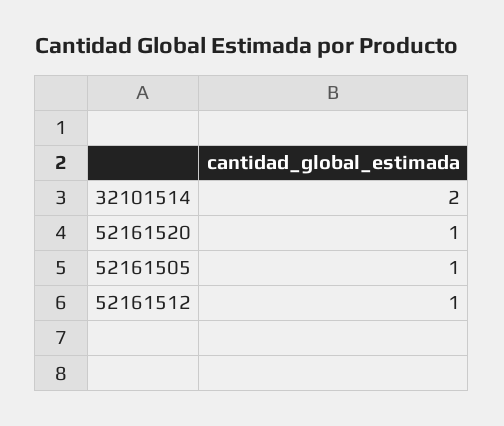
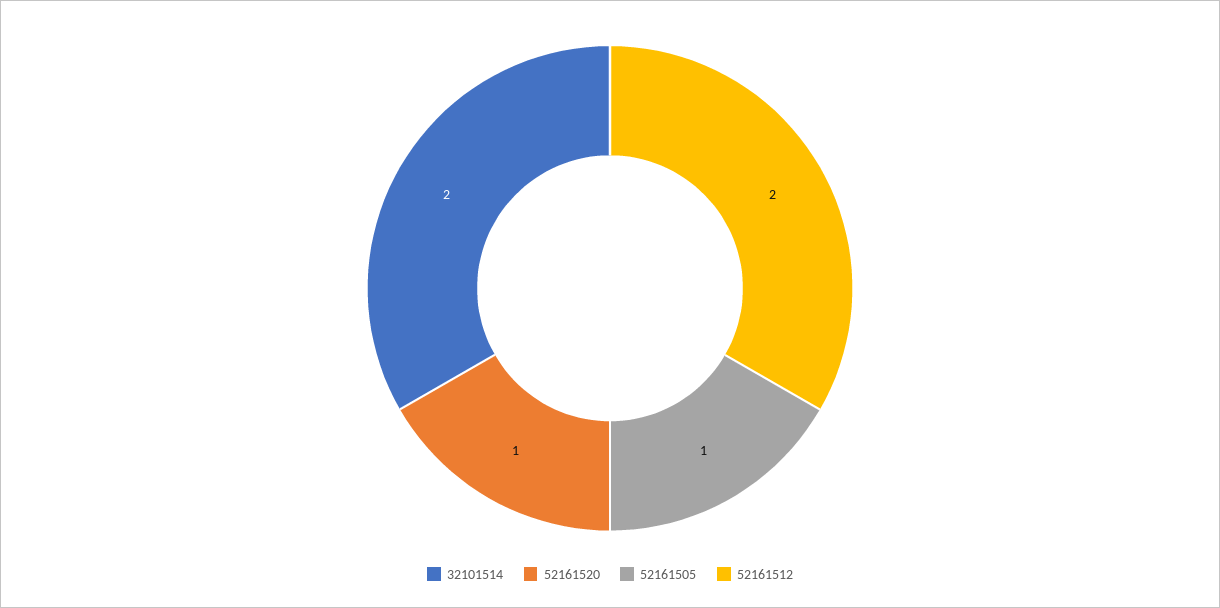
  {
    "32101514": 2,
    "52161520": 1,
    "52161505": 1,
-   "52161512": 1
+   "52161512": 2
  }

